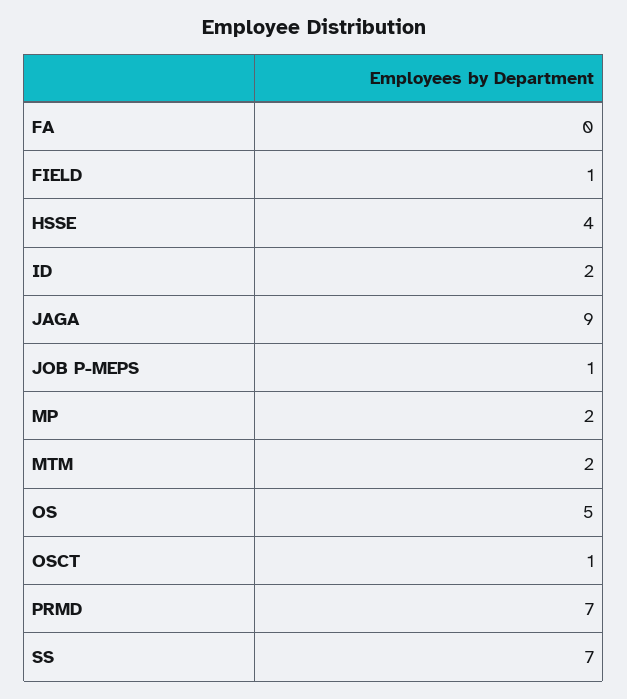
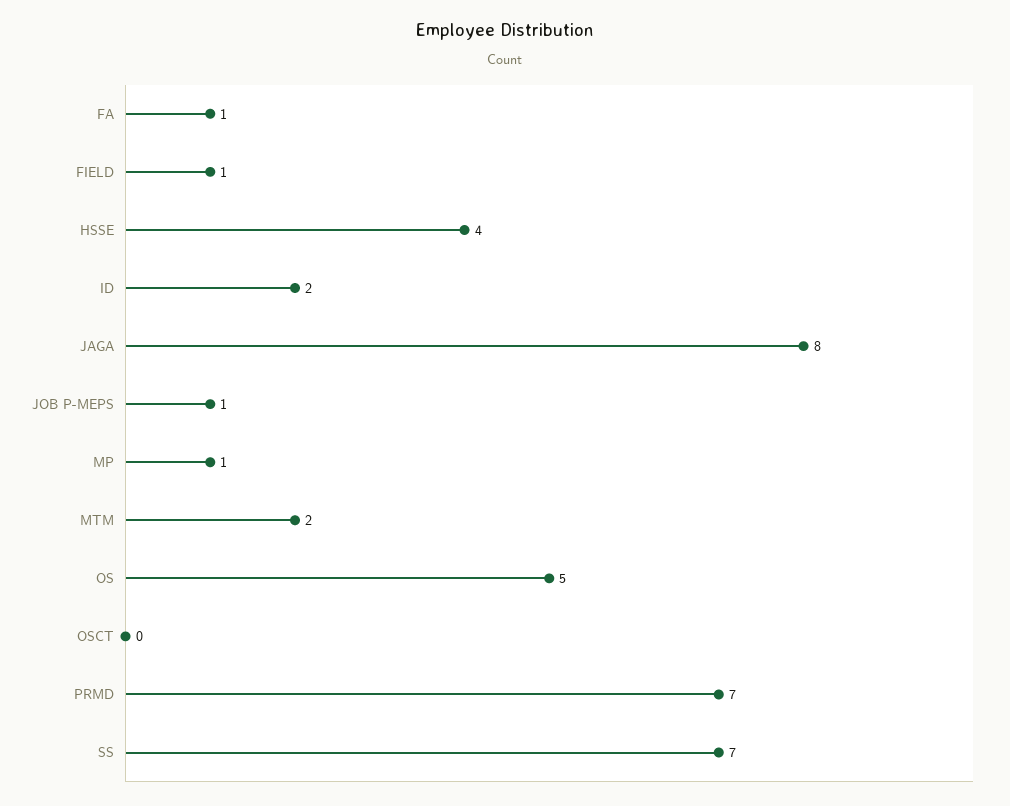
  {
-   "FA": 0,
+   "FA": 1,
    "FIELD": 1,
    "HSSE": 4,
    "ID": 2,
-   "JAGA": 9,
+   "JAGA": 8,
    "JOB P-MEPS": 1,
-   "MP": 2,
+   "MP": 1,
    "MTM": 2,
    "OS": 5,
-   "OSCT": 1,
+   "OSCT": 0,
    "PRMD": 7,
    "SS": 7
  }

